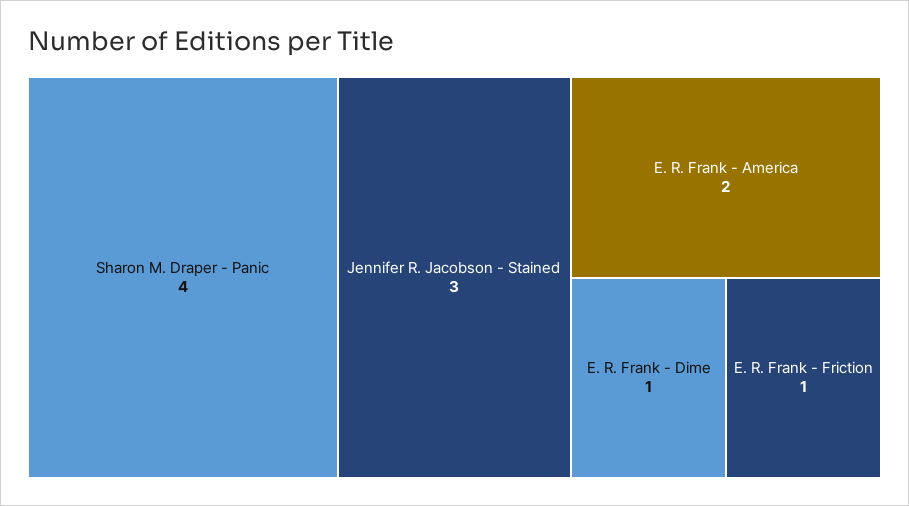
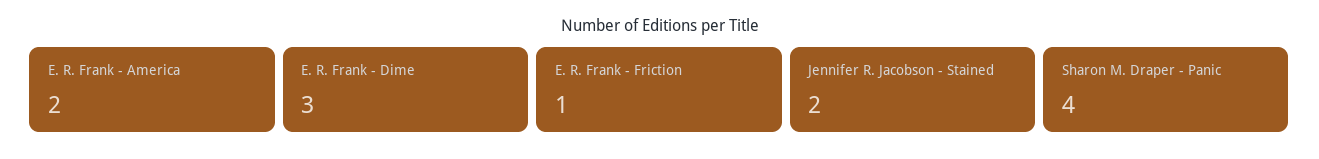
  {
    "Sharon M. Draper - Panic": 4,
-   "Jennifer R. Jacobson - Stained": 3,
+   "Jennifer R. Jacobson - Stained": 2,
    "E. R. Frank - America": 2,
-   "E. R. Frank - Dime": 1,
+   "E. R. Frank - Dime": 3,
    "E. R. Frank - Friction": 1
  }

